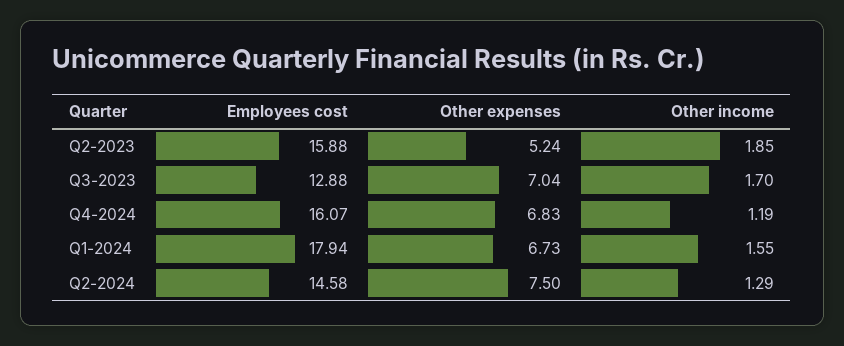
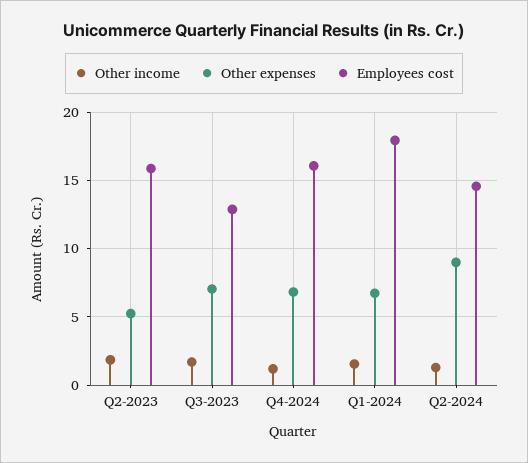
  {
    "Employees cost": {
      "Q2-2023": 15.88,
      "Q3-2023": 12.88,
      "Q4-2024": 16.07,
      "Q1-2024": 17.94,
      "Q2-2024": 14.58
    },
    "Other expenses": {
      "Q2-2023": 5.24,
      "Q3-2023": 7.04,
      "Q4-2024": 6.83,
      "Q1-2024": 6.73,
-     "Q2-2024": 7.5
+     "Q2-2024": 9
    },
    "Other income": {
      "Q2-2023": 1.85,
      "Q3-2023": 1.7,
      "Q4-2024": 1.19,
      "Q1-2024": 1.55,
      "Q2-2024": 1.29
    }
  }

